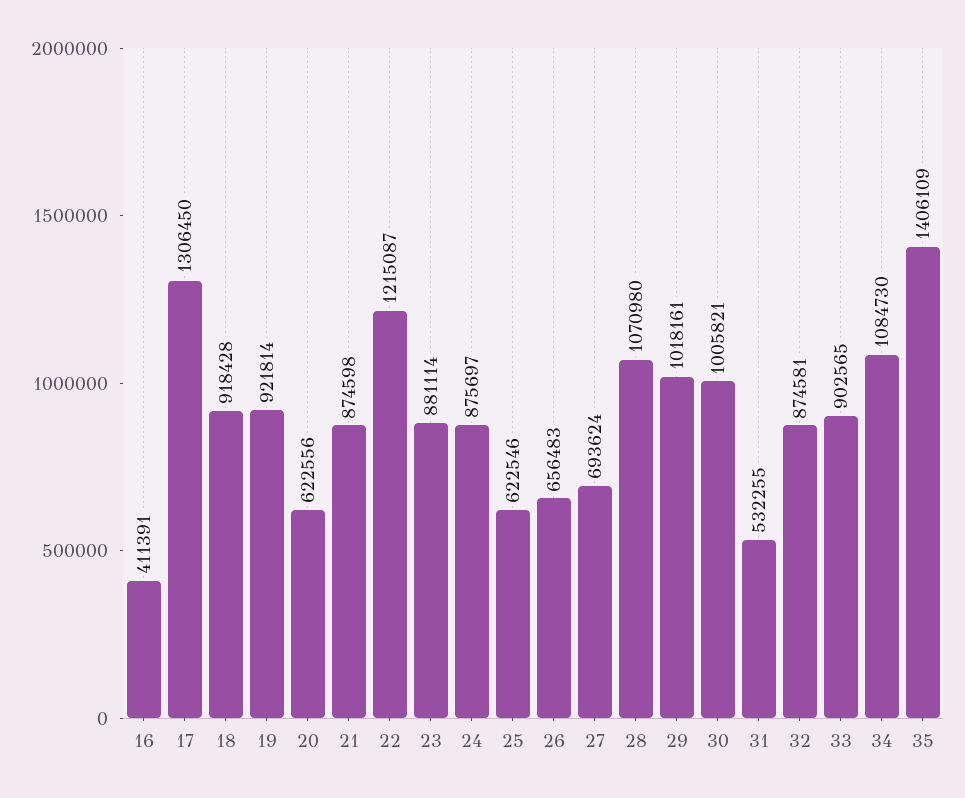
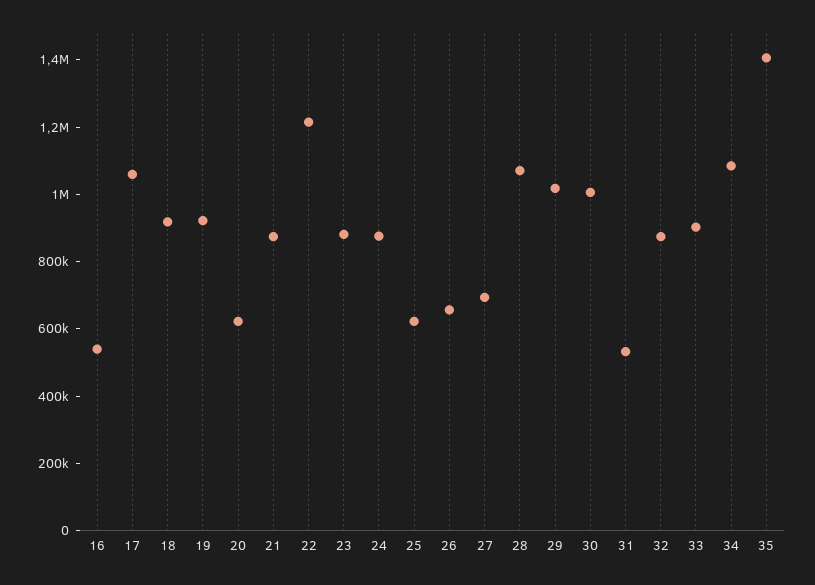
  {
-   "16": 411391,
+   "16": 550000,
-   "17": 1306450,
+   "17": 1050000,
    "18": 918428,
    "19": 921814,
    "20": 622556,
    "21": 874598,
    "22": 1215087,
    "23": 881114,
    "24": 875697,
    "25": 622546,
    "26": 656483,
    "27": 693624,
    "28": 1070980,
    "29": 1018161,
    "30": 1005821,
    "31": 532255,
    "32": 874581,
    "33": 902565,
    "34": 1084730,
    "35": 1406109
  }

